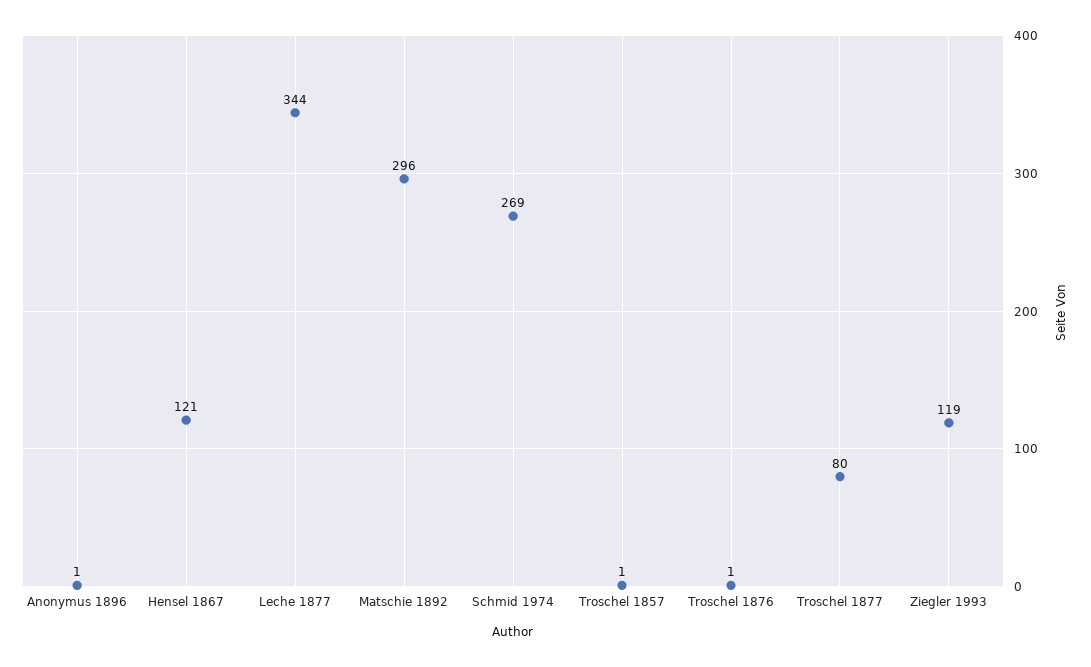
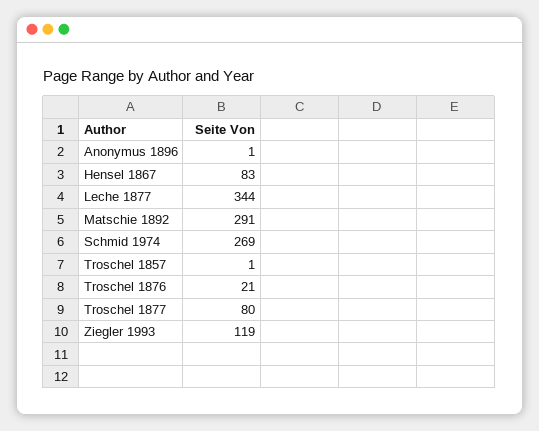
  {
    "Anonymus 1896": 1,
-   "Hensel 1867": 121,
+   "Hensel 1867": 83,
    "Leche 1877": 344,
-   "Matschie 1892": 296,
+   "Matschie 1892": 291,
    "Schmid 1974": 269,
    "Troschel 1857": 1,
-   "Troschel 1876": 1,
+   "Troschel 1876": 21,
    "Troschel 1877": 80,
    "Ziegler 1993": 119
  }

